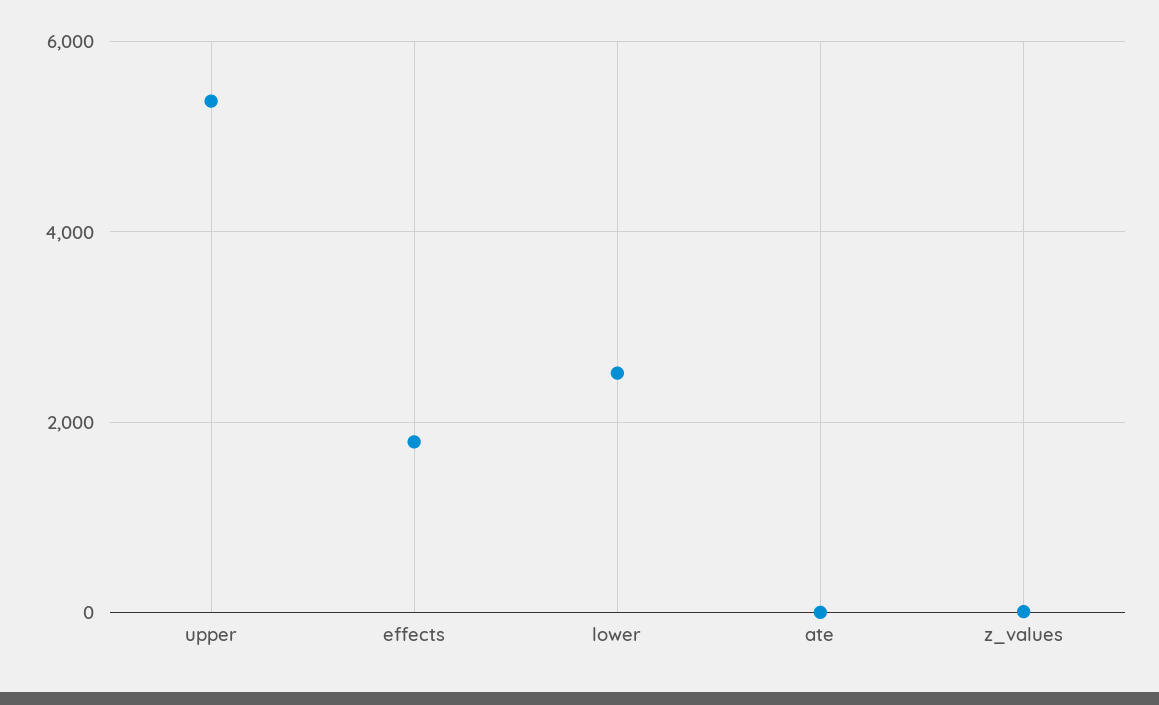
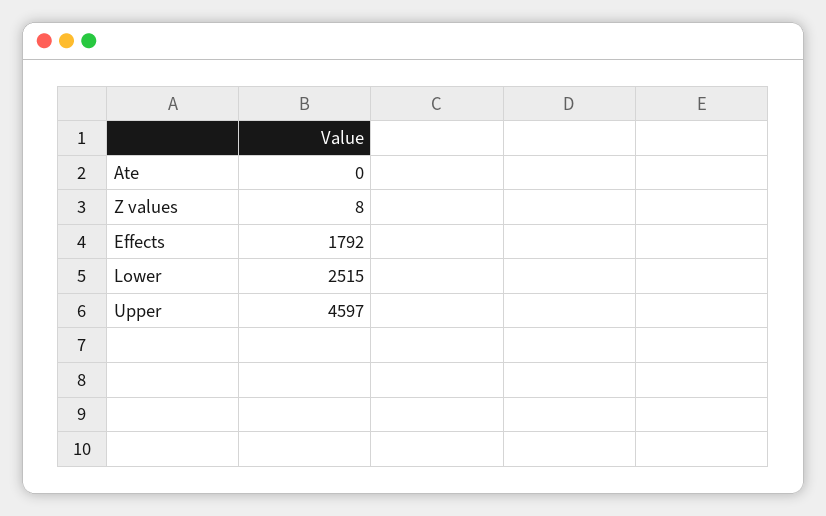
  {
-   "upper": 5400,
+   "upper": 4597,
    "effects": 1792,
    "lower": 2515,
    "ate": 0,
    "z_values": 8
  }

